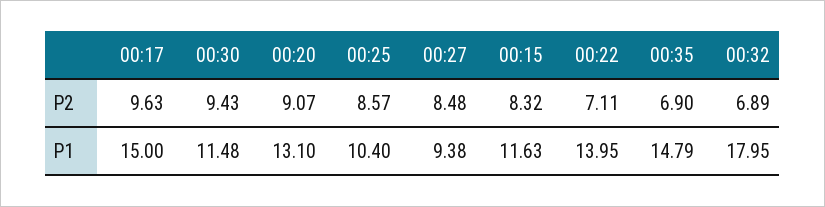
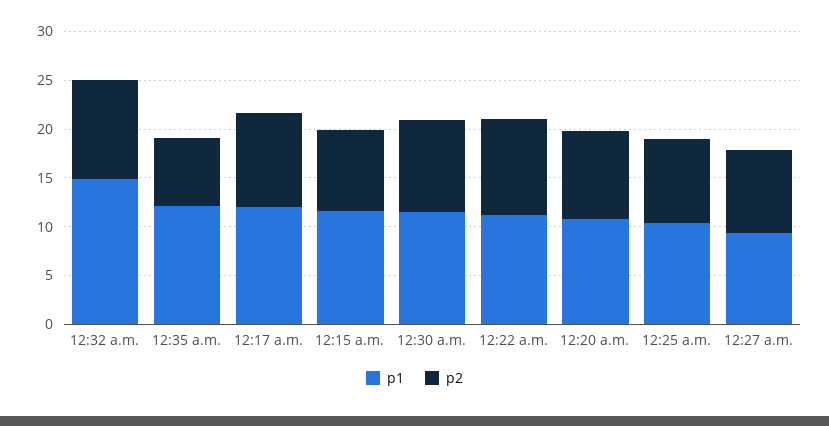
  {
    "P2": {
      "00:17": 9.63,
      "00:30": 9.43,
      "00:20": 9.07,
      "00:25": 8.57,
      "00:27": 8.48,
      "00:15": 8.32,
-     "00:22": 7.11,
+     "00:22": 10,
      "00:35": 6.9,
-     "00:32": 6.89
+     "00:32": 10
    },
    "P1": {
-     "00:17": 15,
+     "00:17": 12,
      "00:30": 11.48,
-     "00:20": 13.1,
+     "00:20": 11,
      "00:25": 10.4,
      "00:27": 9.38,
      "00:15": 11.63,
-     "00:22": 13.95,
+     "00:22": 11,
-     "00:35": 14.79,
+     "00:35": 12,
-     "00:32": 17.95
+     "00:32": 15
    }
  }

